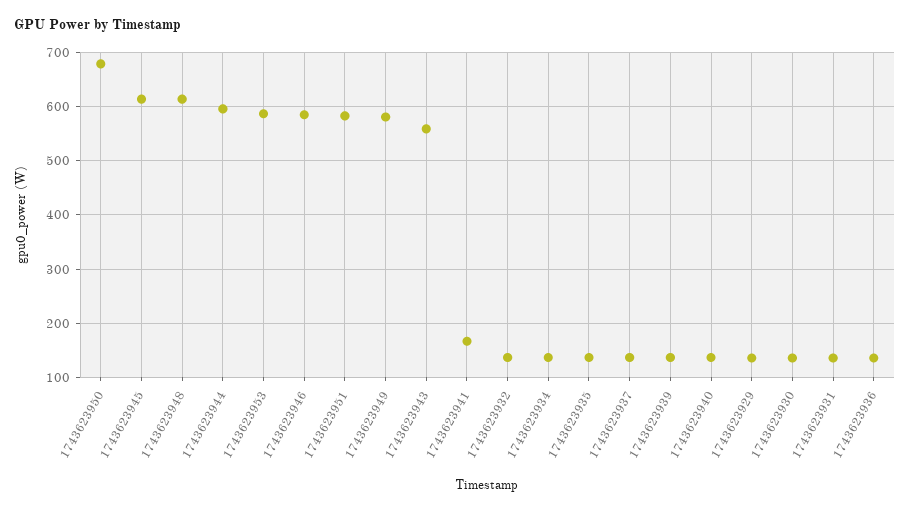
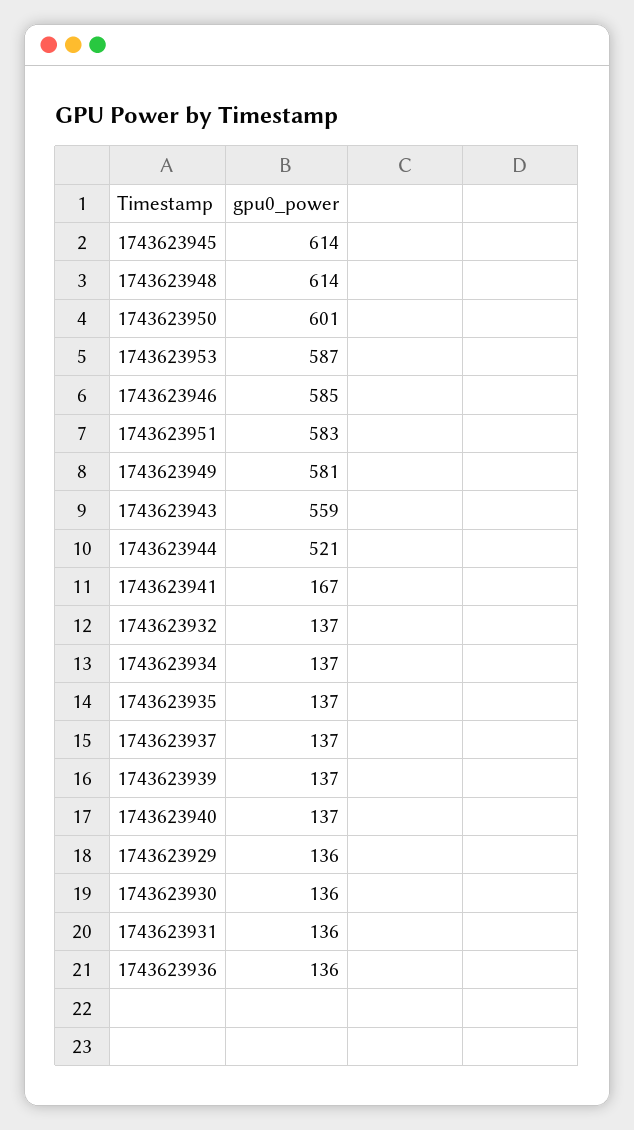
  {
-   "1743623950": 680,
+   "1743623950": 601,
    "1743623945": 614,
    "1743623948": 614,
-   "1743623944": 600,
+   "1743623944": 521,
    "1743623953": 587,
    "1743623946": 585,
    "1743623951": 583,
    "1743623949": 581,
    "1743623943": 559,
    "1743623941": 167,
    "1743623932": 137,
    "1743623934": 137,
    "1743623935": 137,
    "1743623937": 137,
    "1743623939": 137,
    "1743623940": 137,
    "1743623929": 136,
    "1743623930": 136,
    "1743623931": 136,
    "1743623936": 136
  }

